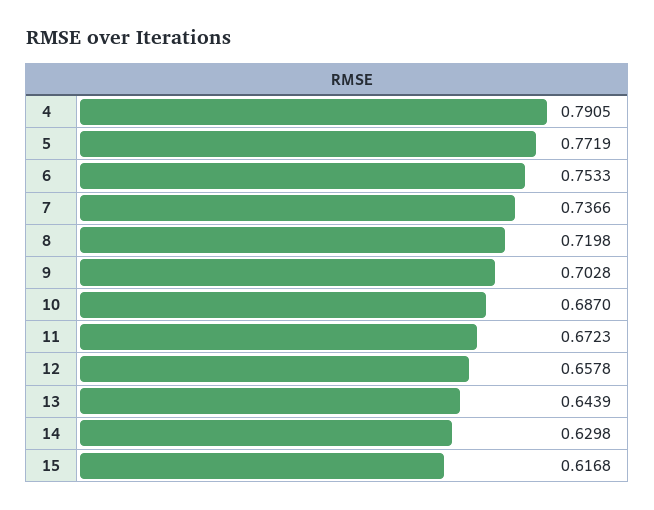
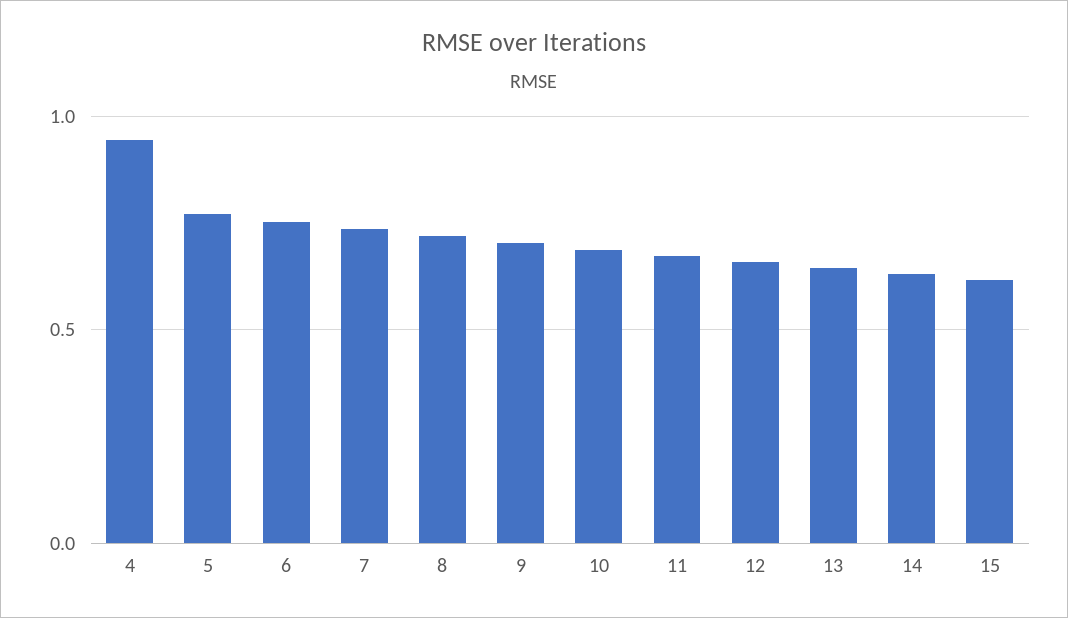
  {
-   "4": 0.7905,
+   "4": 0.95,
    "5": 0.7719,
    "6": 0.7533,
    "7": 0.7366,
    "8": 0.7198,
    "9": 0.7028,
    "10": 0.687,
    "11": 0.6723,
    "12": 0.6578,
    "13": 0.6439,
    "14": 0.6298,
    "15": 0.6168
  }

